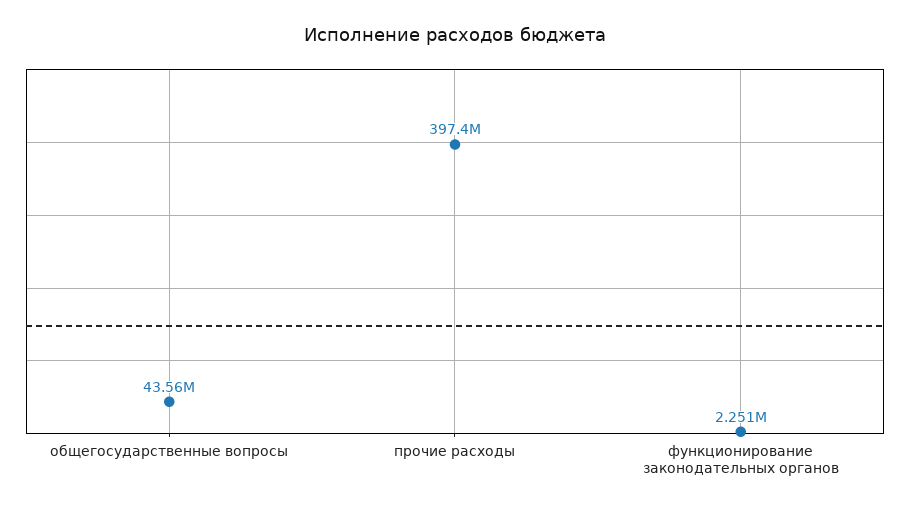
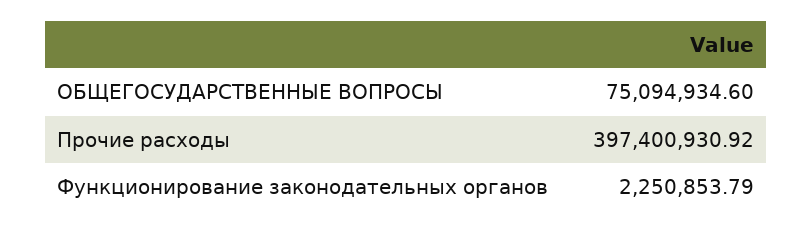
  {
-   "общегосударственные вопросы": 43560000,
+   "общегосударственные вопросы": 75094934.6,
    "прочие расходы": 397400930.92,
    "функционирование законодательных органов": 2250853.79
  }

